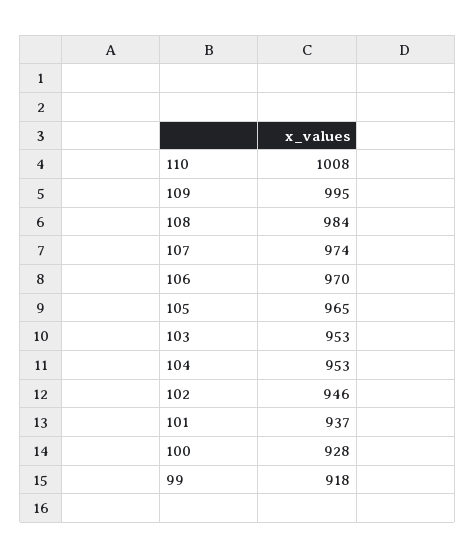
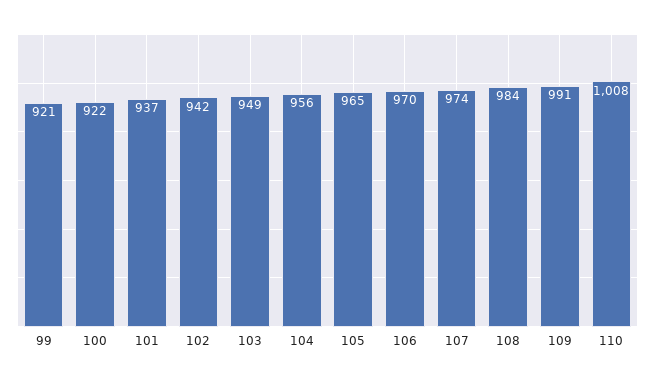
  {
    "110": 1008,
-   "109": 995,
+   "109": 991,
    "108": 984,
    "107": 974,
    "106": 970,
    "105": 965,
-   "103": 953,
+   "103": 949,
-   "104": 953,
+   "104": 956,
-   "102": 946,
+   "102": 942,
    "101": 937,
-   "100": 928,
+   "100": 922,
-   "99": 918
+   "99": 921
  }

